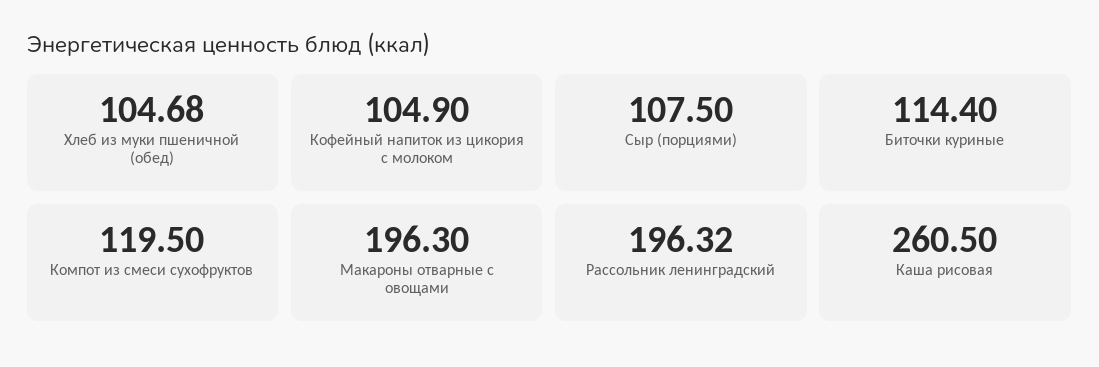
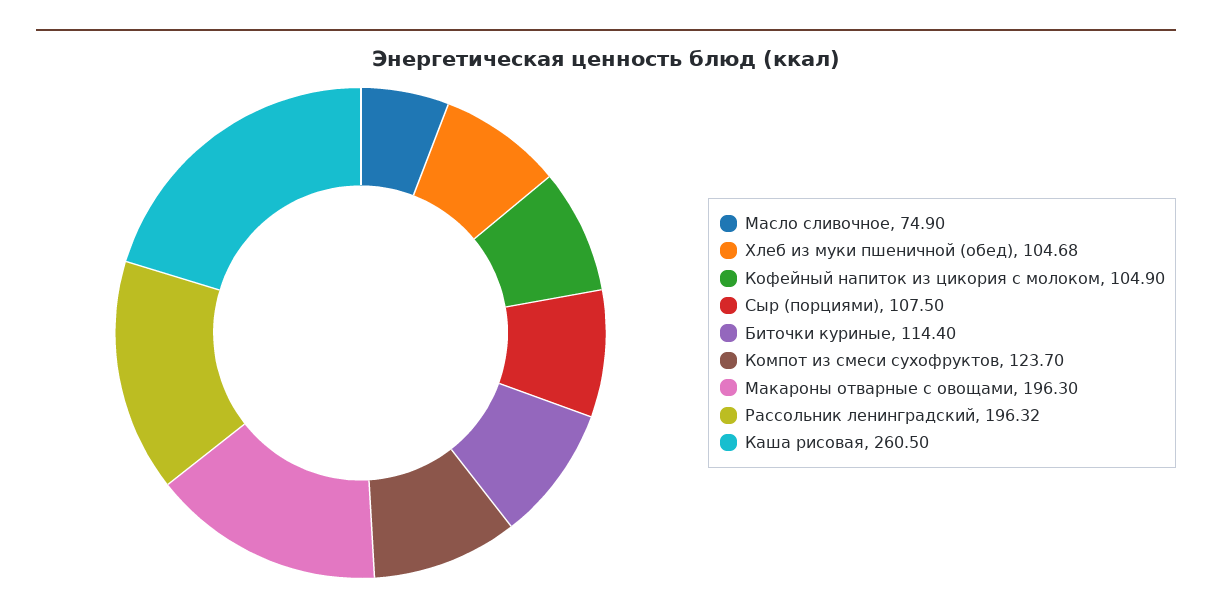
  {
    "Хлеб из муки пшеничной (обед)": 104.68,
    "Кофейный напиток из цикория с молоком": 104.9,
    "Сыр (порциями)": 107.5,
    "Биточки куриные": 114.4,
-   "Компот из смеси сухофруктов": 119.5,
+   "Компот из смеси сухофруктов": 123.7,
    "Макароны отварные с овощами": 196.3,
    "Рассольник ленинградский": 196.32,
-   "Каша рисовая": 260.5
+   "Каша рисовая": 260.5,
+   "Масло сливочное": 74.9
  }

